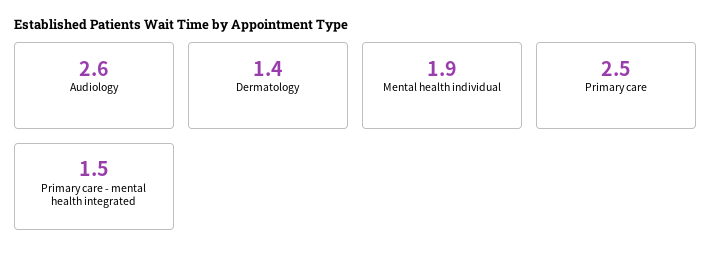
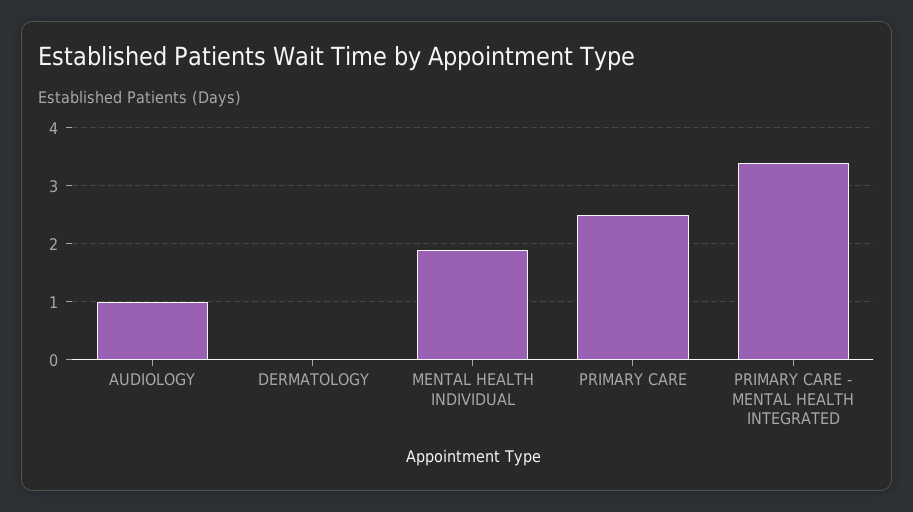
  {
-   "Audiology": 2.6,
+   "Audiology": 1,
-   "Dermatology": 1.4,
+   "Dermatology": 0,
    "Mental health individual": 1.9,
    "Primary care": 2.5,
-   "Primary care - mental health integrated": 1.5
+   "Primary care - mental health integrated": 3.5
  }

